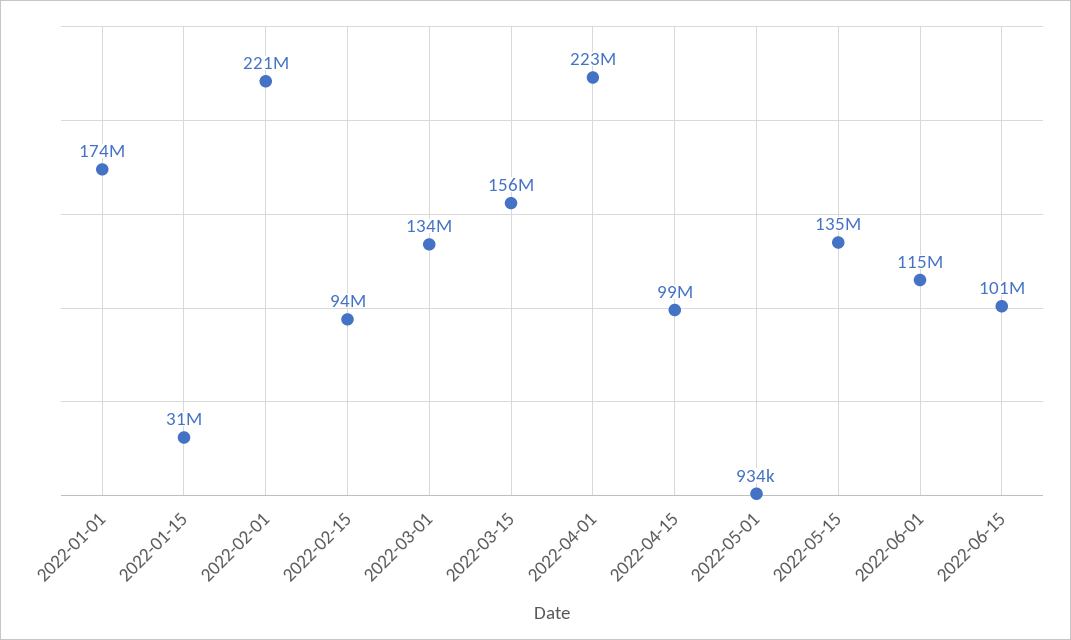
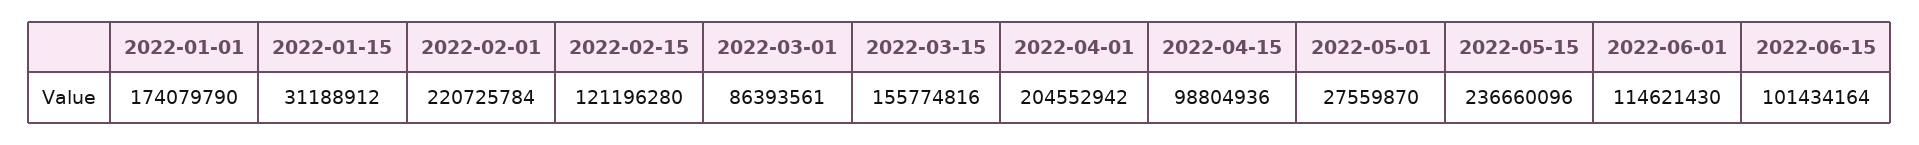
  {
    "2022-01-01": 174079790,
    "2022-01-15": 31188912,
    "2022-02-01": 220725784,
-   "2022-02-15": 94000000,
+   "2022-02-15": 121196280,
-   "2022-03-01": 134000000,
+   "2022-03-01": 86393561,
    "2022-03-15": 155774816,
-   "2022-04-01": 223000000,
+   "2022-04-01": 204552942,
    "2022-04-15": 98804936,
-   "2022-05-01": 934000,
+   "2022-05-01": 27559870,
-   "2022-05-15": 135000000,
+   "2022-05-15": 236660096,
    "2022-06-01": 114621430,
    "2022-06-15": 101434164
  }

